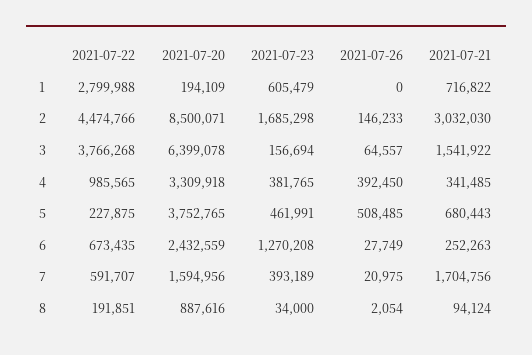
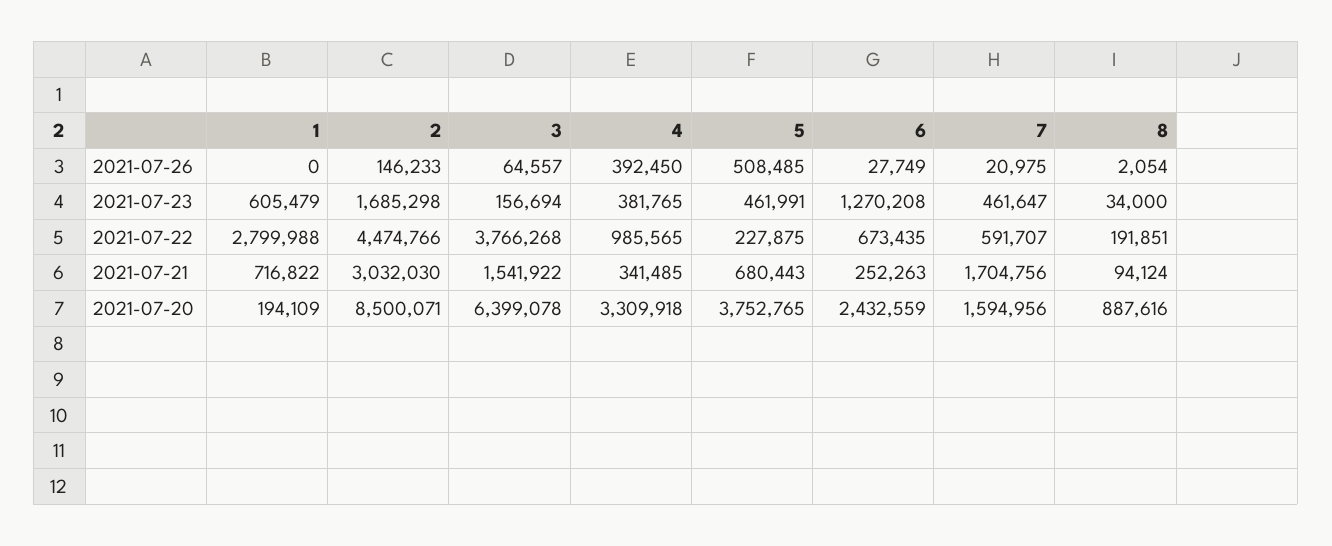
  {
    "2021-07-22": {
      "1": 2799988,
      "2": 4474766,
      "3": 3766268,
      "4": 985565,
      "5": 227875,
      "6": 673435,
      "7": 591707,
      "8": 191851
    },
    "2021-07-20": {
      "1": 194109,
      "2": 8500071,
      "3": 6399078,
      "4": 3309918,
      "5": 3752765,
      "6": 2432559,
      "7": 1594956,
      "8": 887616
    },
    "2021-07-23": {
      "1": 605479,
      "2": 1685298,
      "3": 156694,
      "4": 381765,
      "5": 461991,
      "6": 1270208,
-     "7": 393189,
+     "7": 461647,
      "8": 34000
    },
    "2021-07-26": {
      "1": 0,
      "2": 146233,
      "3": 64557,
      "4": 392450,
      "5": 508485,
      "6": 27749,
      "7": 20975,
      "8": 2054
    },
    "2021-07-21": {
      "1": 716822,
      "2": 3032030,
      "3": 1541922,
      "4": 341485,
      "5": 680443,
      "6": 252263,
      "7": 1704756,
      "8": 94124
    }
  }

